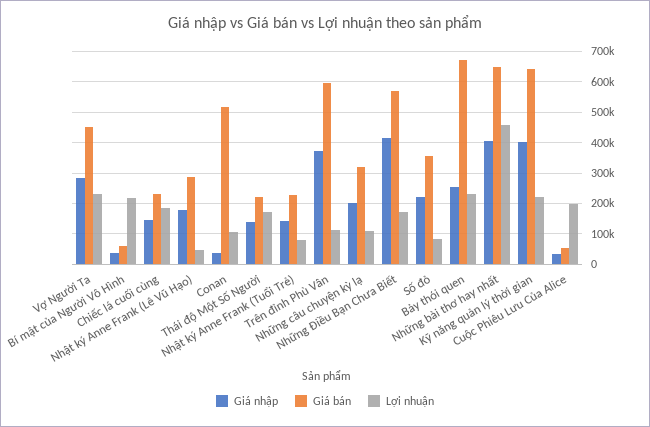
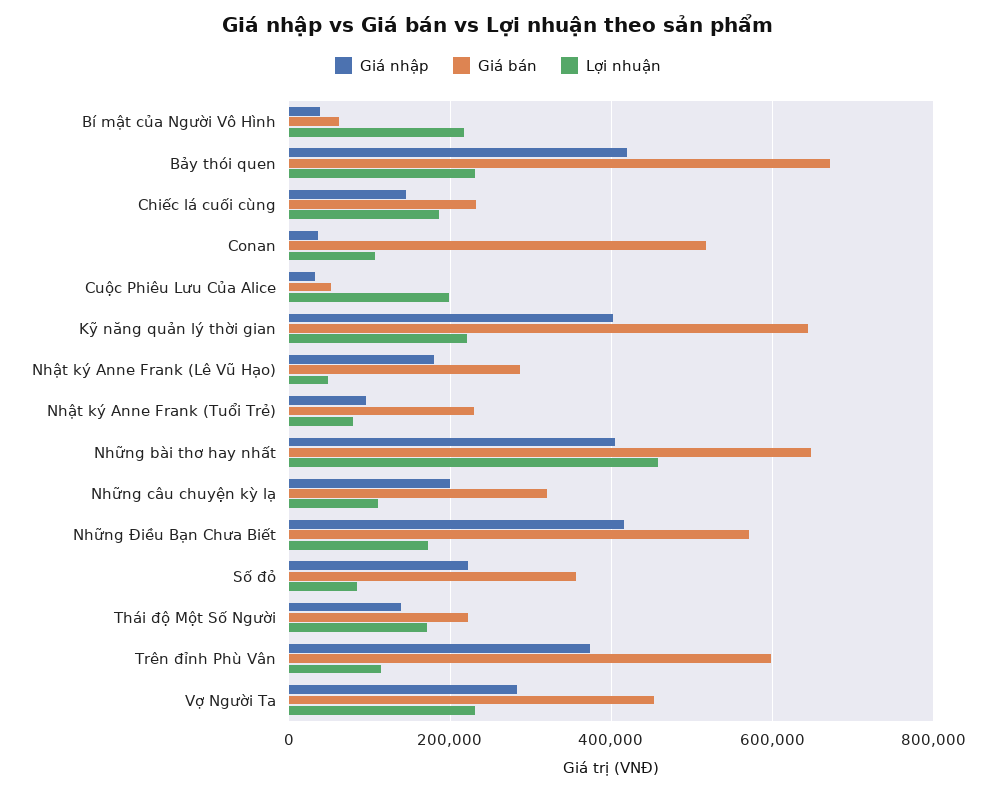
  {
    "Giá nhập": {
      "Vợ Người Ta": 280000,
      "Bí mật của Người Vô Hình": 40000,
      "Chiếc lá cuối cùng": 140000,
      "Nhật ký Anne Frank (Lê Vũ Hạo)": 180000,
      "Conan": 40000,
      "Thái độ Một Số Người": 140000,
-     "Nhật ký Anne Frank (Tuổi Trẻ)": 140000,
+     "Nhật ký Anne Frank (Tuổi Trẻ)": 100000,
      "Trên đỉnh Phù Vân": 380000,
      "Những câu chuyện kỳ lạ": 200000,
      "Những Điều Bạn Chưa Biết": 420000,
      "Số đỏ": 220000,
-     "Bảy thói quen": 260000,
+     "Bảy thói quen": 420000,
      "Những bài thơ hay nhất": 400000,
      "Kỹ năng quản lý thời gian": 400000,
      "Cuộc Phiêu Lưu Của Alice": 40000
    },
    "Giá bán": {
      "Vợ Người Ta": 460000,
      "Bí mật của Người Vô Hình": 60000,
      "Chiếc lá cuối cùng": 240000,
      "Nhật ký Anne Frank (Lê Vũ Hạo)": 280000,
      "Conan": 520000,
      "Thái độ Một Số Người": 220000,
      "Nhật ký Anne Frank (Tuổi Trẻ)": 220000,
      "Trên đỉnh Phù Vân": 600000,
      "Những câu chuyện kỳ lạ": 320000,
      "Những Điều Bạn Chưa Biết": 580000,
      "Số đỏ": 360000,
      "Bảy thói quen": 680000,
      "Những bài thơ hay nhất": 640000,
      "Kỹ năng quản lý thời gian": 640000,
      "Cuộc Phiêu Lưu Của Alice": 60000
    },
    "Lợi nhuận": {
      "Vợ Người Ta": 240000,
      "Bí mật của Người Vô Hình": 220000,
      "Chiếc lá cuối cùng": 180000,
      "Nhật ký Anne Frank (Lê Vũ Hạo)": 40000,
      "Conan": 100000,
      "Thái độ Một Số Người": 180000,
      "Nhật ký Anne Frank (Tuổi Trẻ)": 80000,
      "Trên đỉnh Phù Vân": 120000,
      "Những câu chuyện kỳ lạ": 120000,
      "Những Điều Bạn Chưa Biết": 180000,
      "Số đỏ": 80000,
      "Bảy thói quen": 240000,
      "Những bài thơ hay nhất": 460000,
      "Kỹ năng quản lý thời gian": 220000,
      "Cuộc Phiêu Lưu Của Alice": 200000
    }
  }

